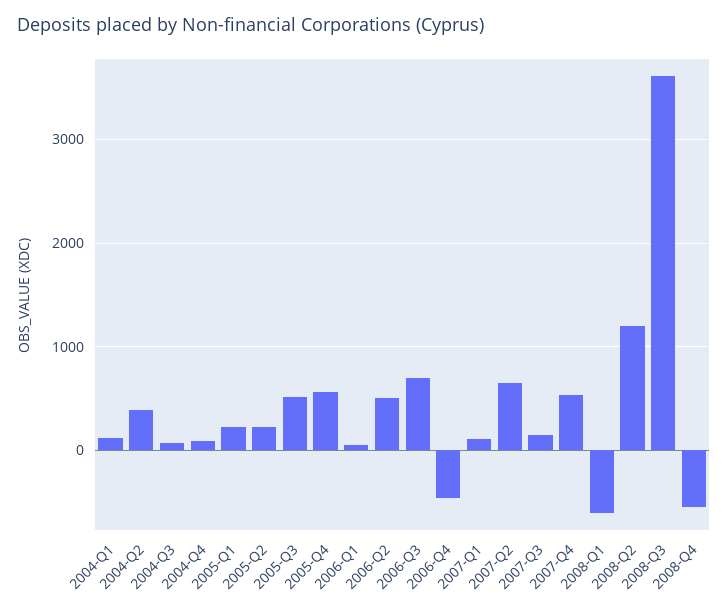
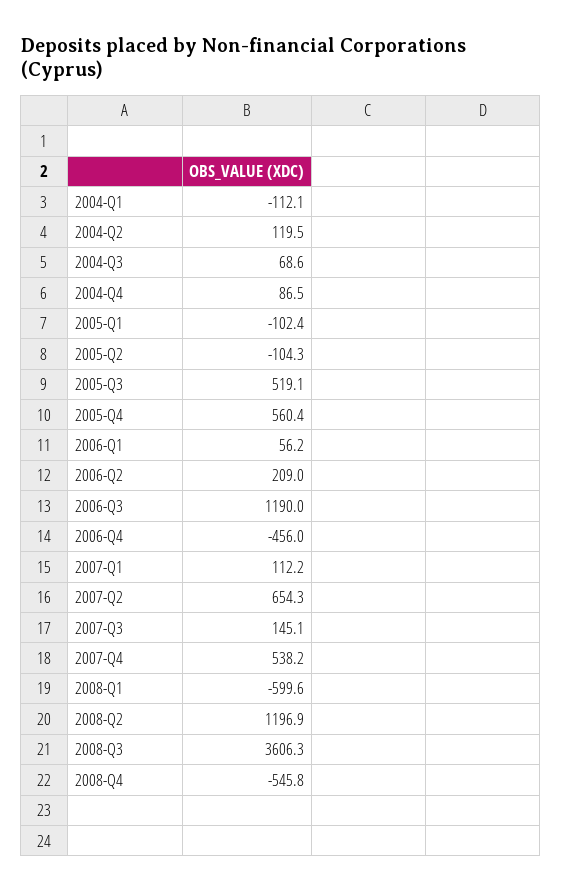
  {
-   "2004-Q1": 100,
+   "2004-Q1": -112.1,
-   "2004-Q2": 400,
+   "2004-Q2": 119.5,
    "2004-Q3": 68.6,
    "2004-Q4": 86.5,
-   "2005-Q1": 200,
+   "2005-Q1": -102.4,
-   "2005-Q2": 200,
+   "2005-Q2": -104.3,
    "2005-Q3": 519.1,
    "2005-Q4": 560.4,
    "2006-Q1": 56.2,
-   "2006-Q2": 500,
+   "2006-Q2": 209,
-   "2006-Q3": 700,
+   "2006-Q3": 1190,
    "2006-Q4": -456,
    "2007-Q1": 112.2,
    "2007-Q2": 654.3,
    "2007-Q3": 145.1,
    "2007-Q4": 538.2,
    "2008-Q1": -599.6,
    "2008-Q2": 1196.9,
    "2008-Q3": 3606.3,
    "2008-Q4": -545.8
  }

